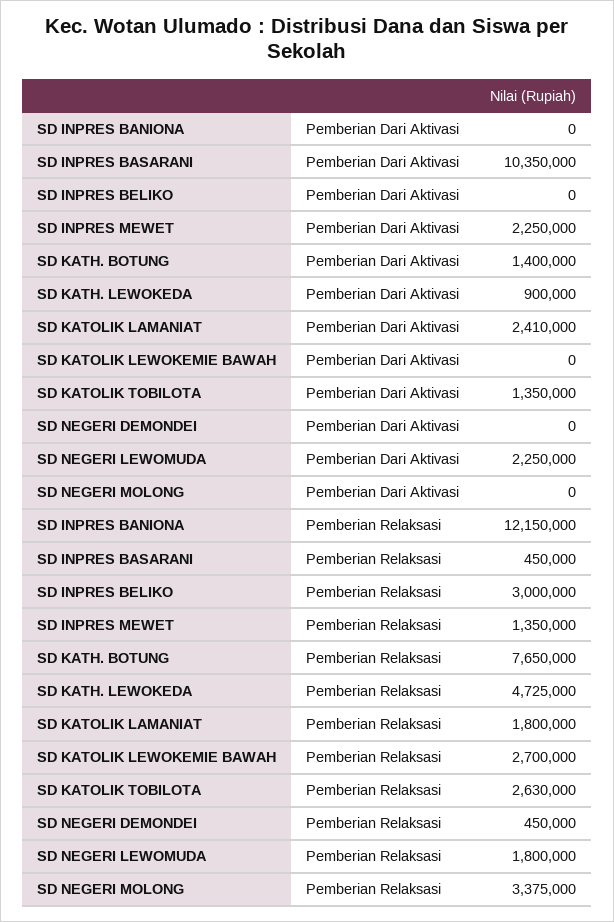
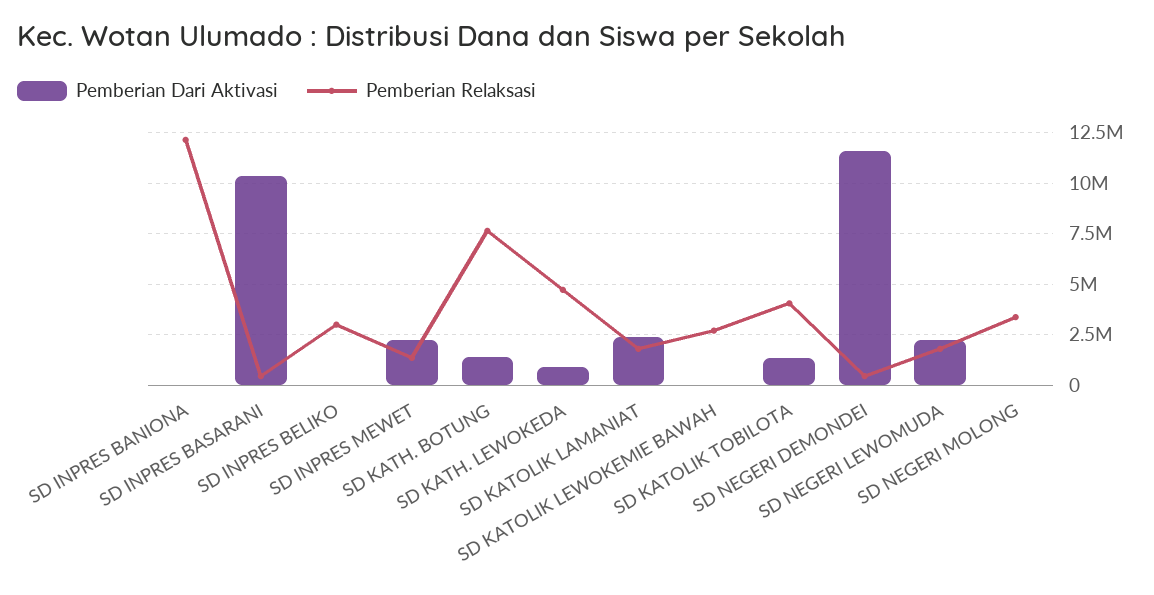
  {
    "Pemberian Dari Aktivasi": {
      "SD INPRES BANIONA": 0,
      "SD INPRES BASARANI": 10350000,
      "SD INPRES BELIKO": 0,
      "SD INPRES MEWET": 2250000,
      "SD KATH. BOTUNG": 1400000,
      "SD KATH. LEWOKEDA": 900000,
      "SD KATOLIK LAMANIAT": 2410000,
      "SD KATOLIK LEWOKEMIE BAWAH": 0,
      "SD KATOLIK TOBILOTA": 1350000,
-     "SD NEGERI DEMONDEI": 0,
+     "SD NEGERI DEMONDEI": 11500000,
      "SD NEGERI LEWOMUDA": 2250000,
      "SD NEGERI MOLONG": 0
    },
    "Pemberian Relaksasi": {
      "SD INPRES BANIONA": 12150000,
      "SD INPRES BASARANI": 450000,
      "SD INPRES BELIKO": 3000000,
      "SD INPRES MEWET": 1350000,
      "SD KATH. BOTUNG": 7650000,
      "SD KATH. LEWOKEDA": 4725000,
      "SD KATOLIK LAMANIAT": 1800000,
      "SD KATOLIK LEWOKEMIE BAWAH": 2700000,
-     "SD KATOLIK TOBILOTA": 2630000,
+     "SD KATOLIK TOBILOTA": 4000000,
      "SD NEGERI DEMONDEI": 450000,
      "SD NEGERI LEWOMUDA": 1800000,
      "SD NEGERI MOLONG": 3375000
    }
  }

